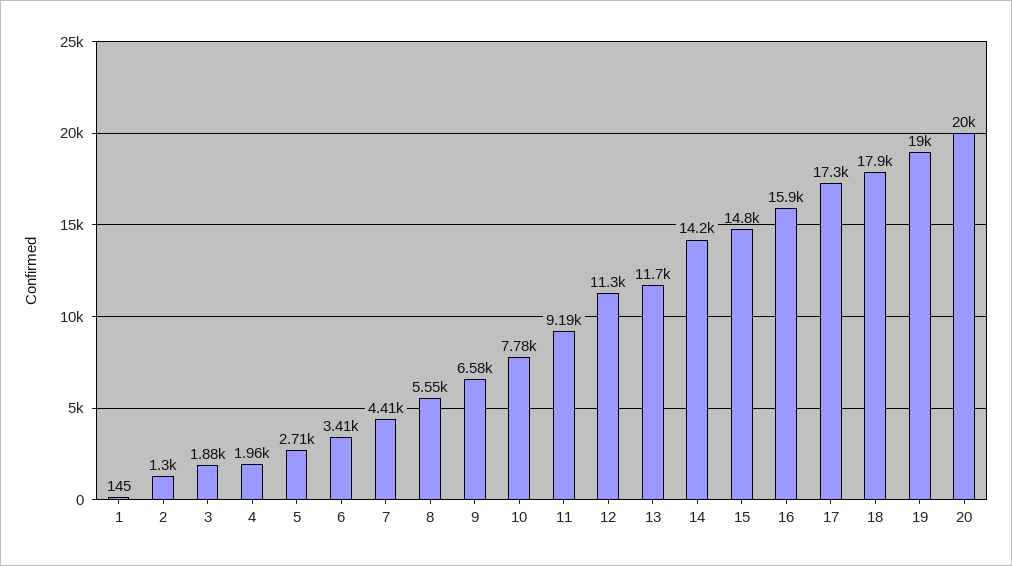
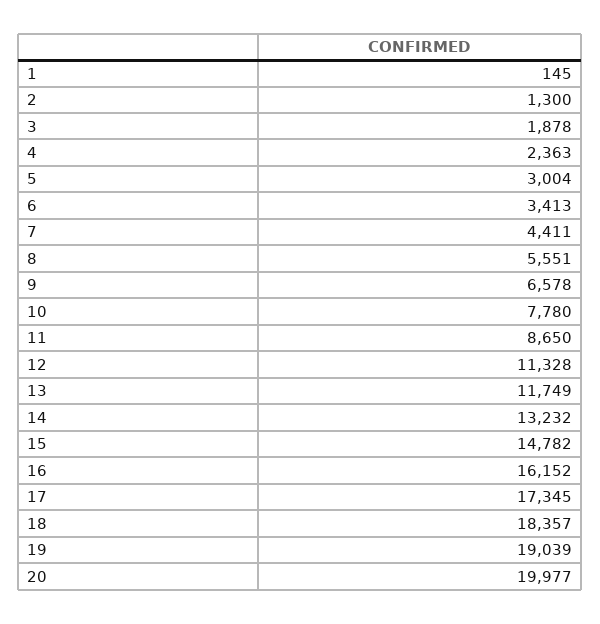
  {
    "1": 145,
    "2": 1300,
    "3": 1878,
-   "4": 1960,
+   "4": 2363,
-   "5": 2710,
+   "5": 3004,
    "6": 3413,
    "7": 4411,
    "8": 5551,
    "9": 6578,
    "10": 7780,
-   "11": 9190,
+   "11": 8650,
    "12": 11328,
    "13": 11749,
-   "14": 14200,
+   "14": 13232,
    "15": 14782,
-   "16": 15900,
+   "16": 16152,
    "17": 17345,
-   "18": 17900,
+   "18": 18357,
    "19": 19039,
    "20": 19977
  }

